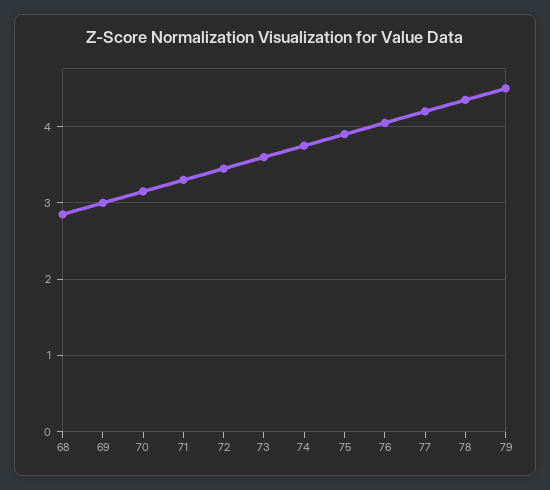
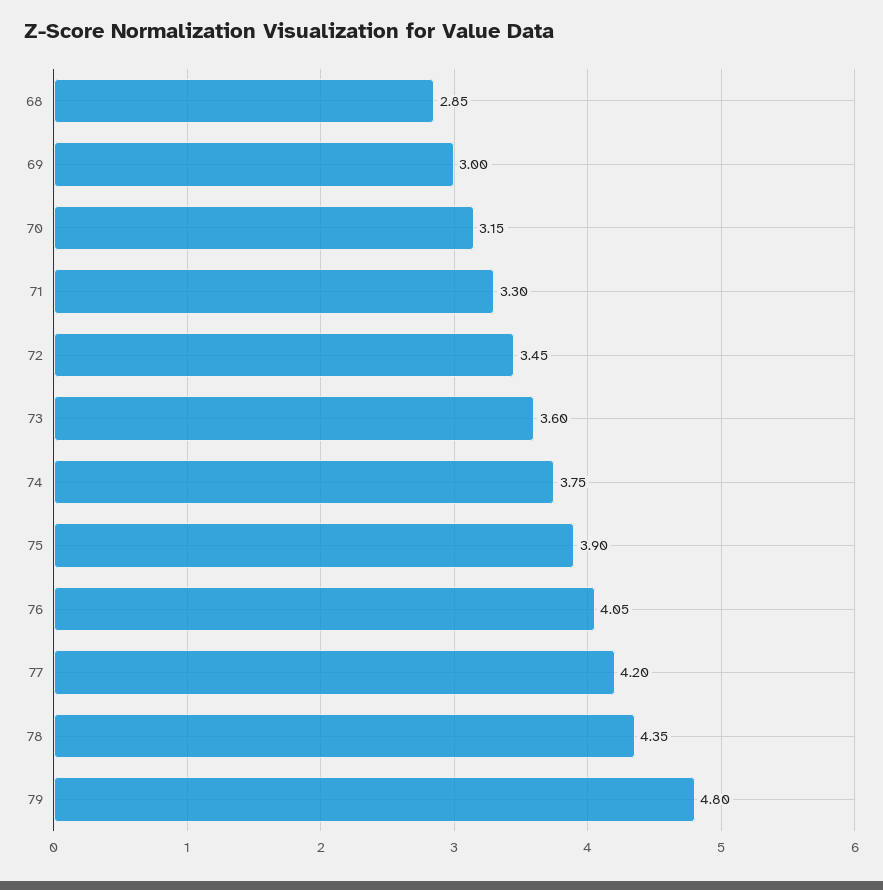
  {
    "68": 2.85,
    "69": 3,
    "70": 3.15,
    "71": 3.3,
    "72": 3.45,
    "73": 3.6,
    "74": 3.75,
    "75": 3.9,
    "76": 4.05,
    "77": 4.2,
    "78": 4.35,
-   "79": 4.5
+   "79": 4.8
  }

